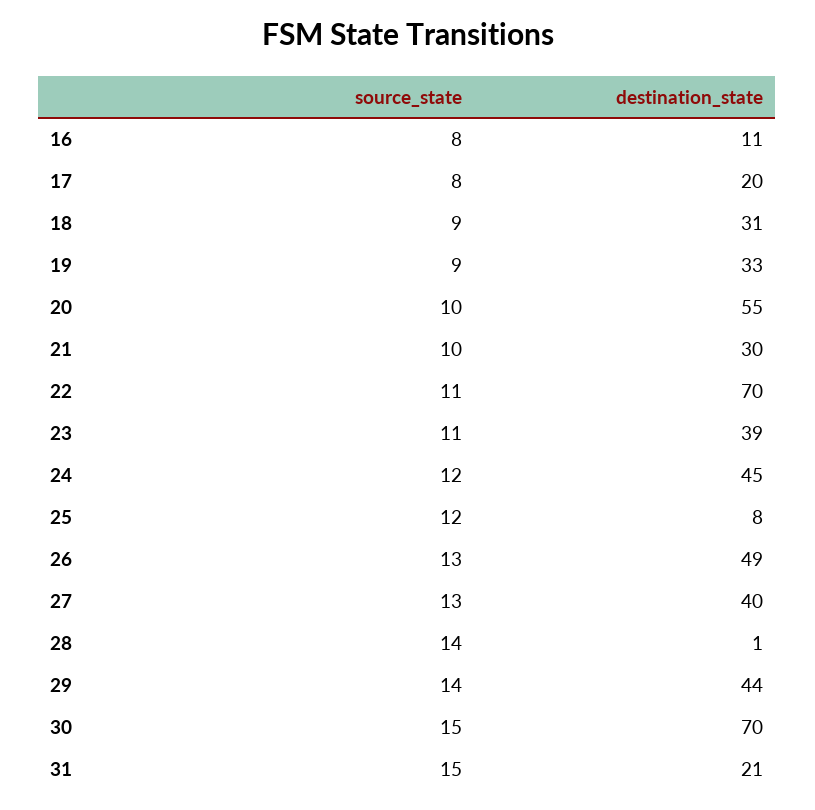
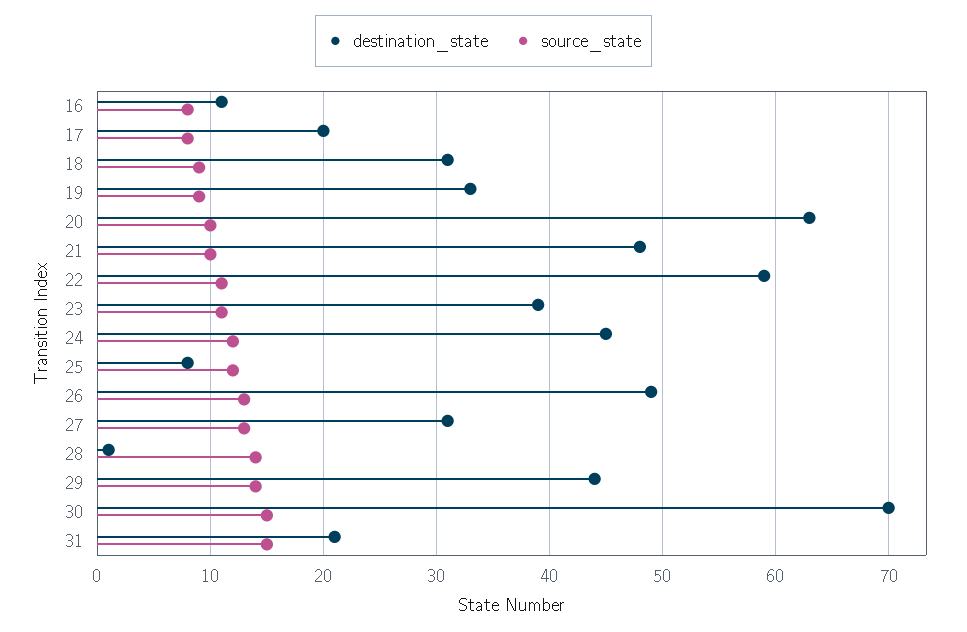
  {
    "source_state": {
      "16": 8,
      "17": 8,
      "18": 9,
      "19": 9,
      "20": 10,
      "21": 10,
      "22": 11,
      "23": 11,
      "24": 12,
      "25": 12,
      "26": 13,
      "27": 13,
      "28": 14,
      "29": 14,
      "30": 15,
      "31": 15
    },
    "destination_state": {
      "16": 11,
      "17": 20,
      "18": 31,
      "19": 33,
-     "20": 55,
+     "20": 63,
-     "21": 30,
+     "21": 48,
-     "22": 70,
+     "22": 59,
      "23": 39,
      "24": 45,
      "25": 8,
      "26": 49,
-     "27": 40,
+     "27": 31,
      "28": 1,
      "29": 44,
      "30": 70,
      "31": 21
    }
  }

